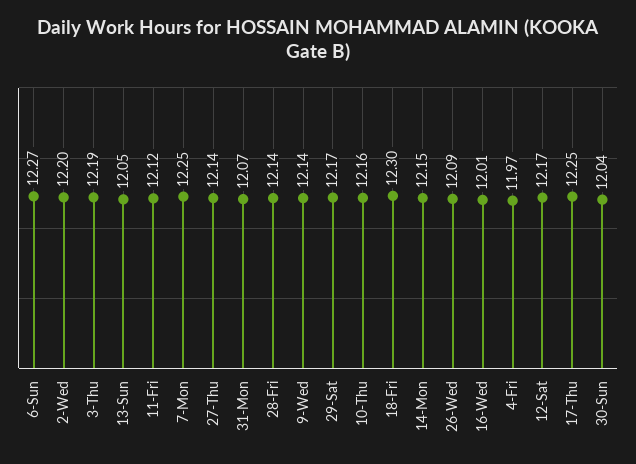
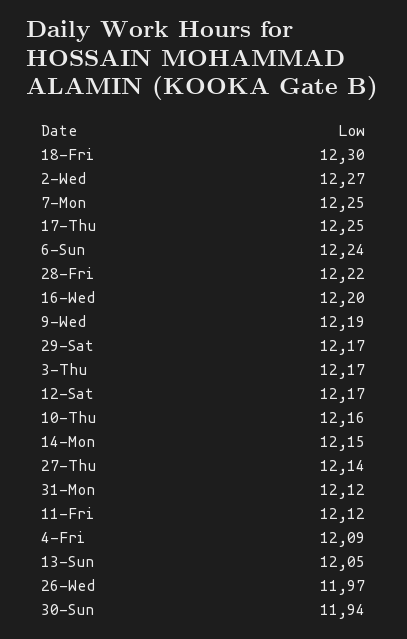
  {
-   "6-Sun": 12.27,
+   "6-Sun": 12.24,
-   "2-Wed": 12.2,
+   "2-Wed": 12.27,
-   "3-Thu": 12.19,
+   "3-Thu": 12.17,
    "13-Sun": 12.05,
    "11-Fri": 12.12,
    "7-Mon": 12.25,
    "27-Thu": 12.14,
-   "31-Mon": 12.07,
+   "31-Mon": 12.12,
-   "28-Fri": 12.14,
+   "28-Fri": 12.22,
-   "9-Wed": 12.14,
+   "9-Wed": 12.19,
    "29-Sat": 12.17,
    "10-Thu": 12.16,
    "18-Fri": 12.3,
    "14-Mon": 12.15,
-   "26-Wed": 12.09,
+   "26-Wed": 11.97,
-   "16-Wed": 12.01,
+   "16-Wed": 12.2,
-   "4-Fri": 11.97,
+   "4-Fri": 12.09,
    "12-Sat": 12.17,
    "17-Thu": 12.25,
-   "30-Sun": 12.04
+   "30-Sun": 11.94
  }

